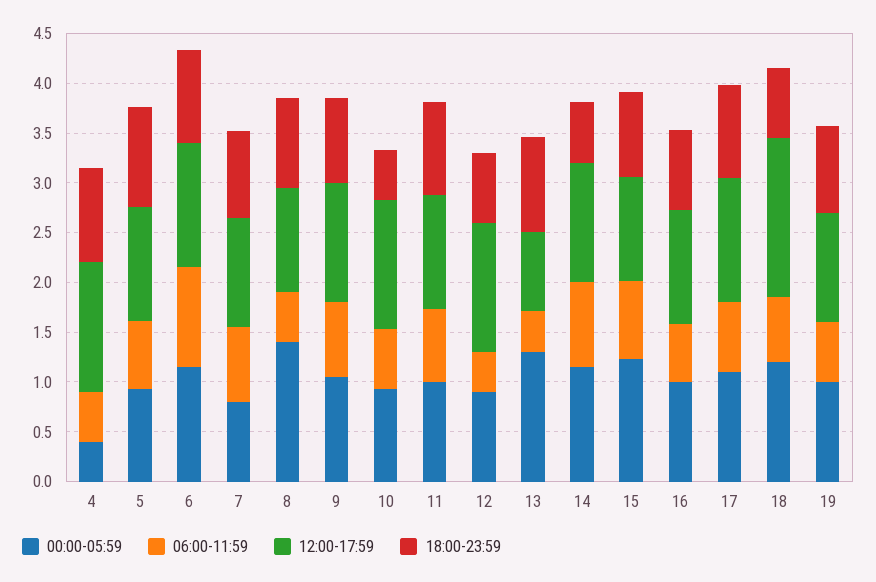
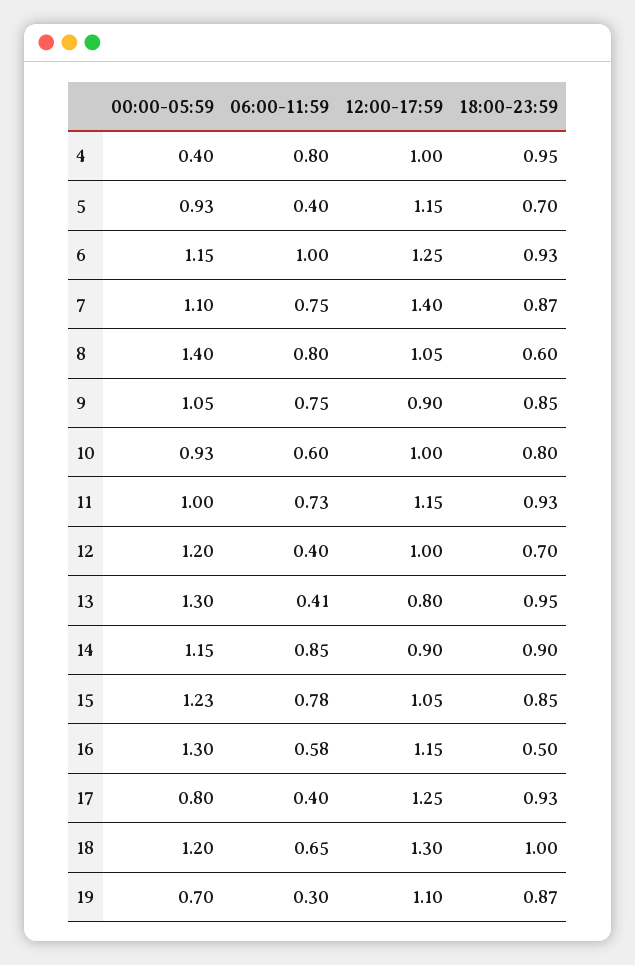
  {
    "00:00-05:59": {
      "4": 0.4,
      "5": 0.93,
      "6": 1.15,
-     "7": 0.8,
+     "7": 1.1,
      "8": 1.4,
      "9": 1.05,
      "10": 0.93,
      "11": 1,
-     "12": 0.9,
+     "12": 1.2,
      "13": 1.3,
      "14": 1.15,
      "15": 1.23,
-     "16": 1,
+     "16": 1.3,
-     "17": 1.1,
+     "17": 0.8,
      "18": 1.2,
-     "19": 1
+     "19": 0.7
    },
    "06:00-11:59": {
-     "4": 0.5,
+     "4": 0.8,
-     "5": 0.7,
+     "5": 0.4,
      "6": 1,
      "7": 0.75,
-     "8": 0.5,
+     "8": 0.8,
      "9": 0.75,
      "10": 0.6,
      "11": 0.73,
      "12": 0.4,
      "13": 0.41,
      "14": 0.85,
      "15": 0.78,
      "16": 0.58,
-     "17": 0.7,
+     "17": 0.4,
      "18": 0.65,
-     "19": 0.6
+     "19": 0.3
    },
    "12:00-17:59": {
-     "4": 1.3,
+     "4": 1,
      "5": 1.15,
      "6": 1.25,
-     "7": 1.1,
+     "7": 1.4,
      "8": 1.05,
-     "9": 1.2,
+     "9": 0.9,
-     "10": 1.3,
+     "10": 1,
      "11": 1.15,
-     "12": 1.3,
+     "12": 1,
      "13": 0.8,
-     "14": 1.2,
+     "14": 0.9,
      "15": 1.05,
      "16": 1.15,
      "17": 1.25,
-     "18": 1.6,
+     "18": 1.3,
      "19": 1.1
    },
    "18:00-23:59": {
      "4": 0.95,
-     "5": 1,
+     "5": 0.7,
      "6": 0.93,
      "7": 0.87,
-     "8": 0.9,
+     "8": 0.6,
      "9": 0.85,
-     "10": 0.5,
+     "10": 0.8,
      "11": 0.93,
      "12": 0.7,
      "13": 0.95,
-     "14": 0.6,
+     "14": 0.9,
      "15": 0.85,
-     "16": 0.8,
+     "16": 0.5,
      "17": 0.93,
-     "18": 0.7,
+     "18": 1,
      "19": 0.87
    }
  }

